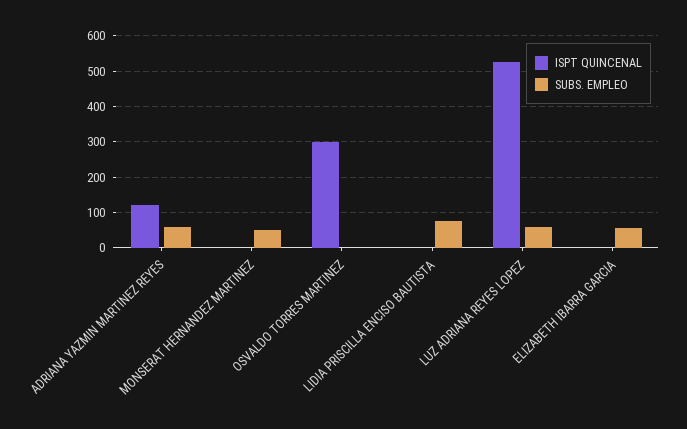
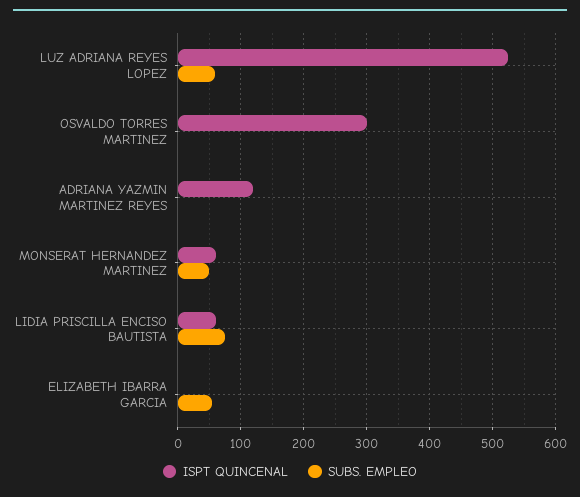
  {
    "ISPT QUINCENAL": {
      "ADRIANA YAZMIN MARTINEZ REYES": 120,
-     "MONSERAT HERNANDEZ MARTINEZ": 0,
+     "MONSERAT HERNANDEZ MARTINEZ": 60,
      "OSVALDO TORRES MARTINEZ": 300,
-     "LIDIA PRISCILLA ENCISO BAUTISTA": 0,
+     "LIDIA PRISCILLA ENCISO BAUTISTA": 60,
      "LUZ ADRIANA REYES LOPEZ": 530,
      "ELIZABETH IBARRA GARCIA": 0
    },
    "SUBS. EMPLEO": {
-     "ADRIANA YAZMIN MARTINEZ REYES": 60,
+     "ADRIANA YAZMIN MARTINEZ REYES": 0,
      "MONSERAT HERNANDEZ MARTINEZ": 50,
      "OSVALDO TORRES MARTINEZ": 0,
      "LIDIA PRISCILLA ENCISO BAUTISTA": 80,
      "LUZ ADRIANA REYES LOPEZ": 60,
      "ELIZABETH IBARRA GARCIA": 60
    }
  }

